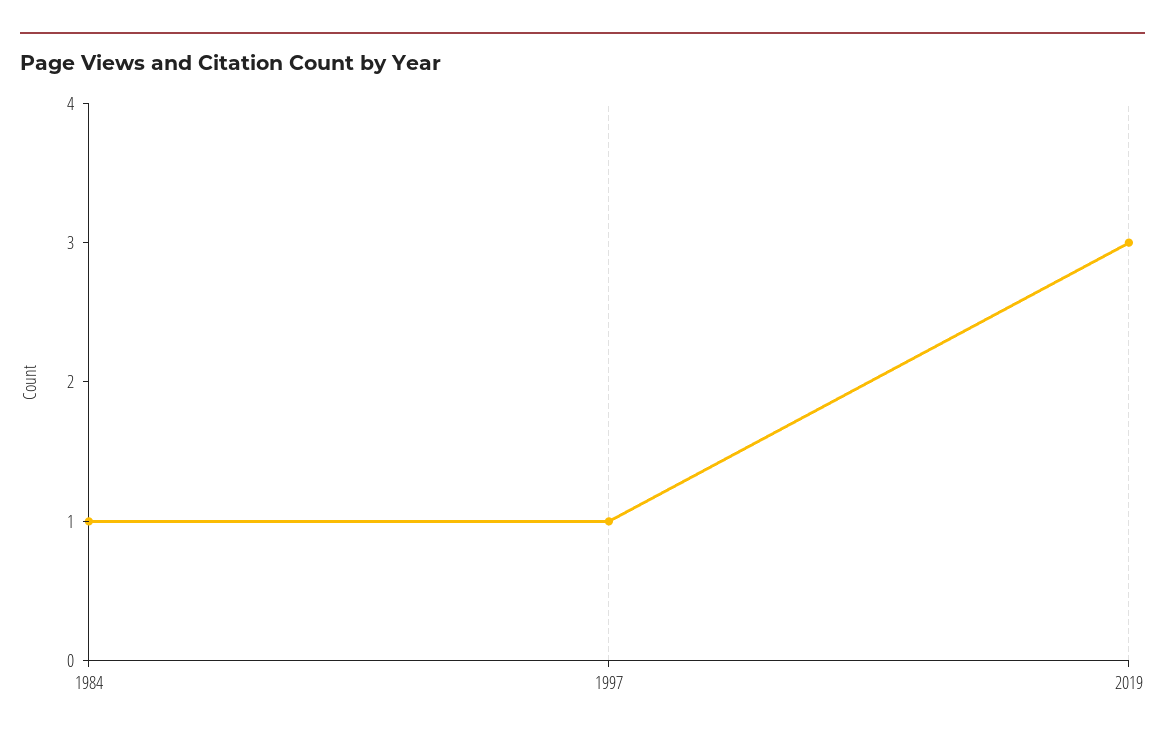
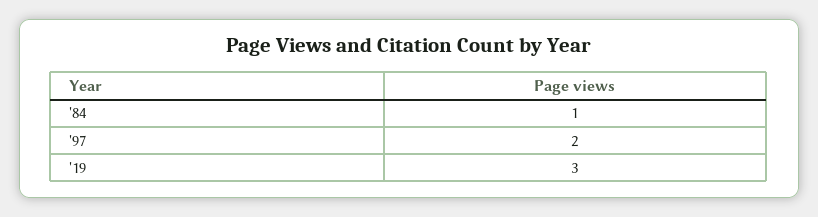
  {
    "1984": 1,
-   "1997": 1,
+   "1997": 2,
    "2019": 3
  }

